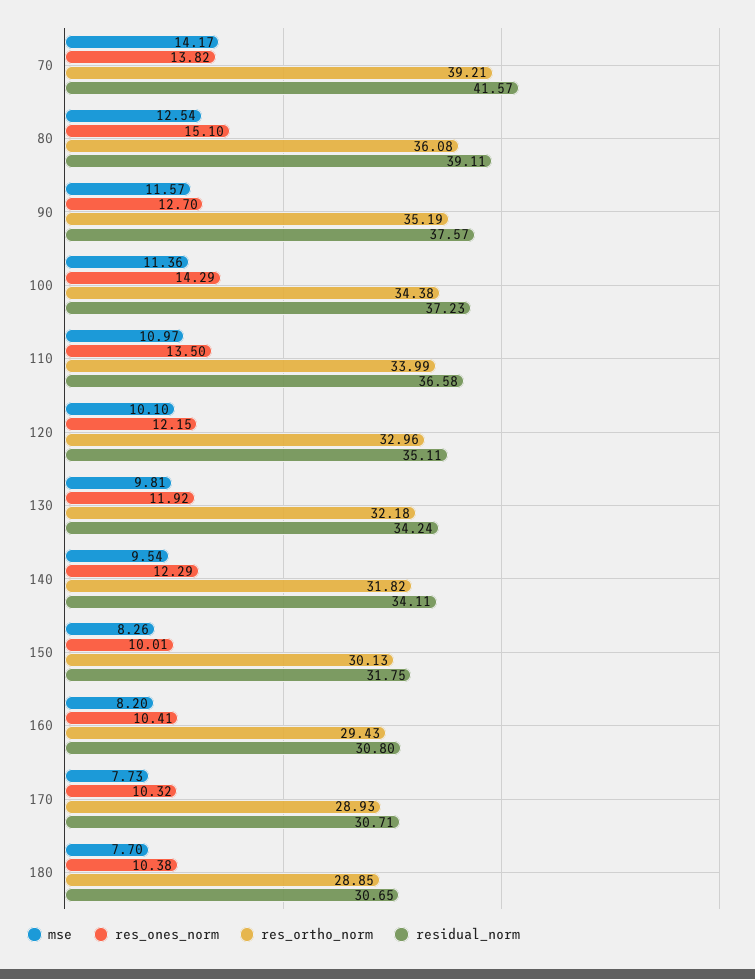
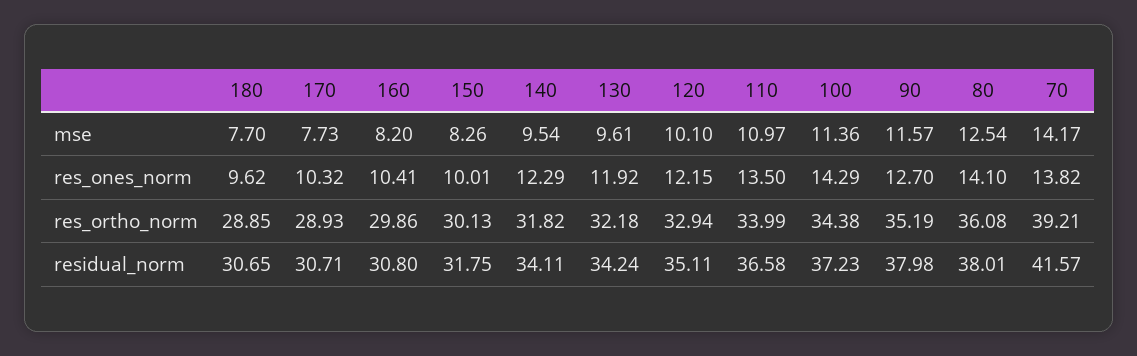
  {
    "mse": {
      "70": 14.17,
      "80": 12.54,
      "90": 11.57,
      "100": 11.36,
      "110": 10.97,
      "120": 10.1,
-     "130": 9.81,
+     "130": 9.61,
      "140": 9.54,
      "150": 8.26,
      "160": 8.2,
      "170": 7.73,
      "180": 7.7
    },
    "res_ones_norm": {
      "70": 13.82,
-     "80": 15.1,
+     "80": 14.1,
      "90": 12.7,
      "100": 14.29,
      "110": 13.5,
      "120": 12.15,
      "130": 11.92,
      "140": 12.29,
      "150": 10.01,
      "160": 10.41,
      "170": 10.32,
-     "180": 10.38
+     "180": 9.62
    },
    "res_ortho_norm": {
      "70": 39.21,
      "80": 36.08,
      "90": 35.19,
      "100": 34.38,
      "110": 33.99,
-     "120": 32.96,
+     "120": 32.94,
      "130": 32.18,
      "140": 31.82,
      "150": 30.13,
-     "160": 29.43,
+     "160": 29.86,
      "170": 28.93,
      "180": 28.85
    },
    "residual_norm": {
      "70": 41.57,
-     "80": 39.11,
+     "80": 38.01,
-     "90": 37.57,
+     "90": 37.98,
      "100": 37.23,
      "110": 36.58,
      "120": 35.11,
      "130": 34.24,
      "140": 34.11,
      "150": 31.75,
      "160": 30.8,
      "170": 30.71,
      "180": 30.65
    }
  }

